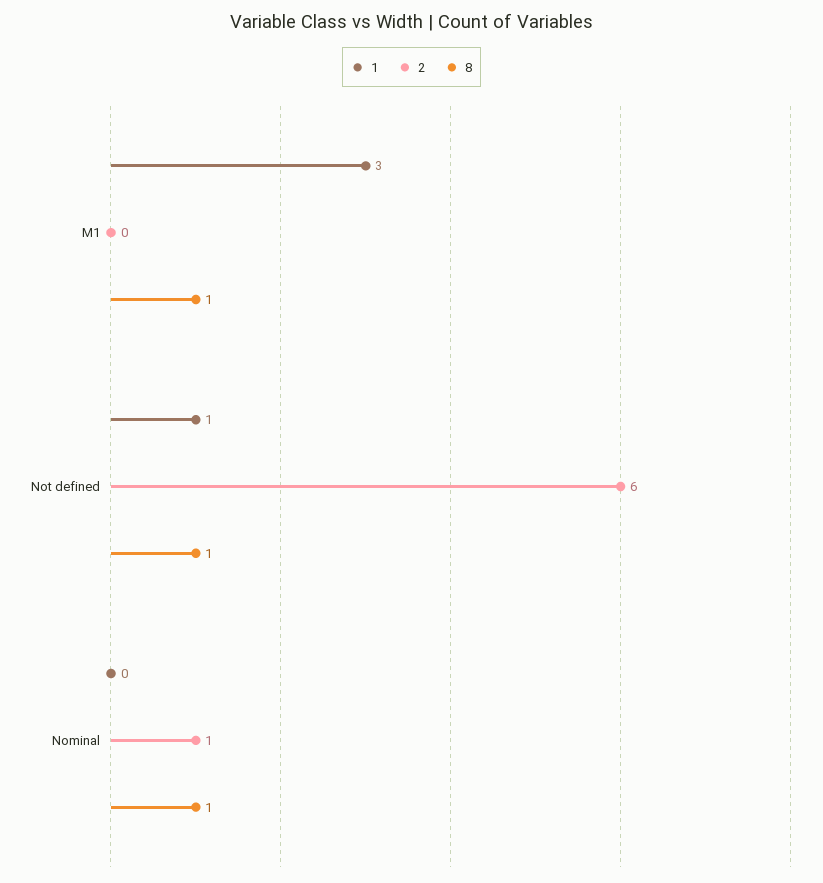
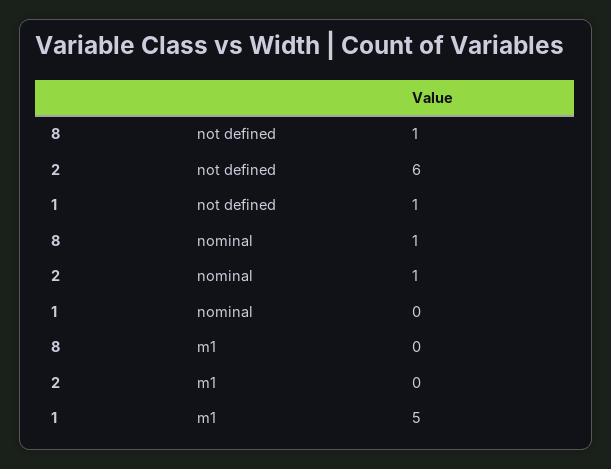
  {
    "1": {
-     "M1": 3,
+     "M1": 5,
      "Not defined": 1,
      "Nominal": 0
    },
    "2": {
      "M1": 0,
      "Not defined": 6,
      "Nominal": 1
    },
    "8": {
-     "M1": 1,
+     "M1": 0,
      "Not defined": 1,
      "Nominal": 1
    }
  }

